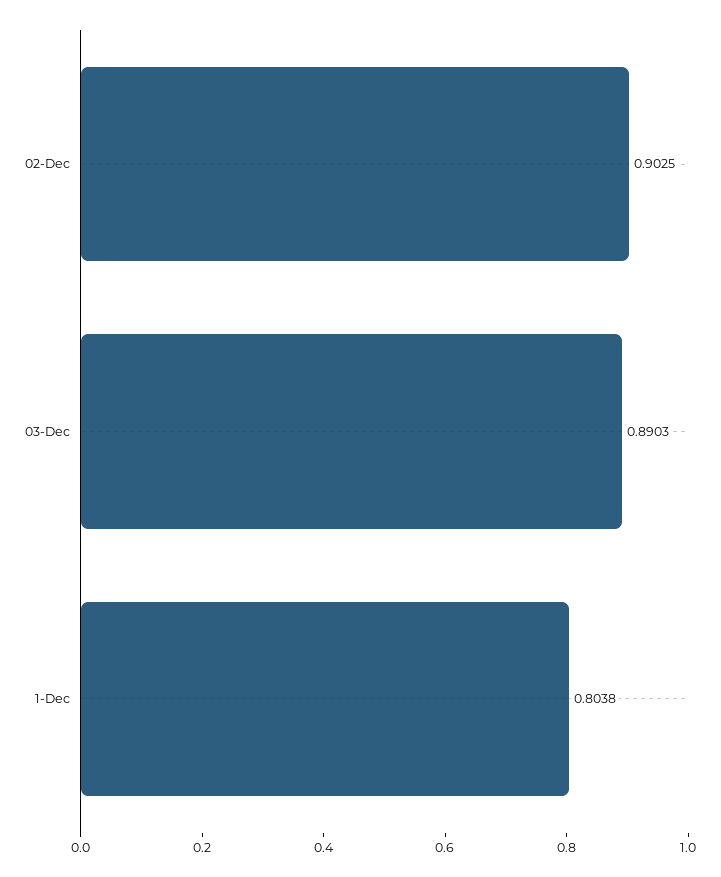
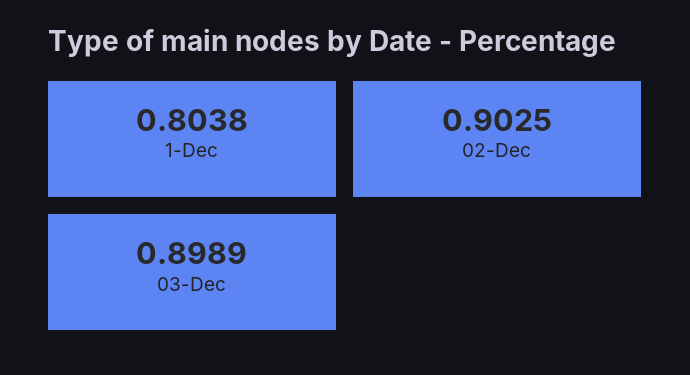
  {
    "02-Dec": 0.9025,
-   "03-Dec": 0.8903,
+   "03-Dec": 0.8989,
    "1-Dec": 0.8038
  }

